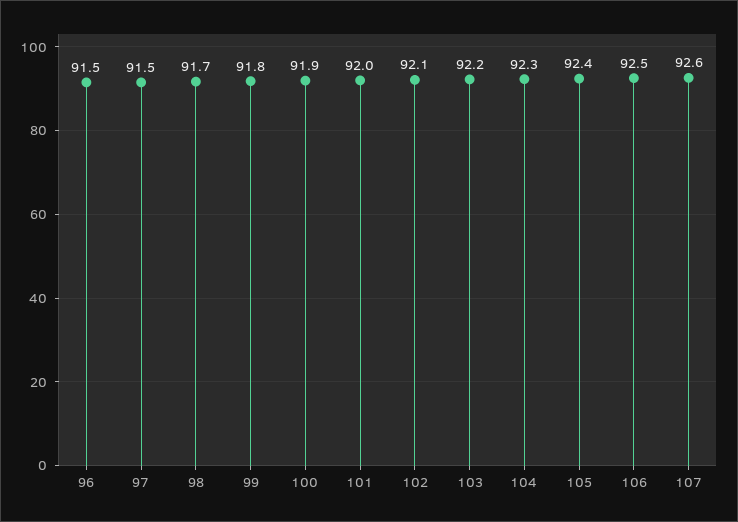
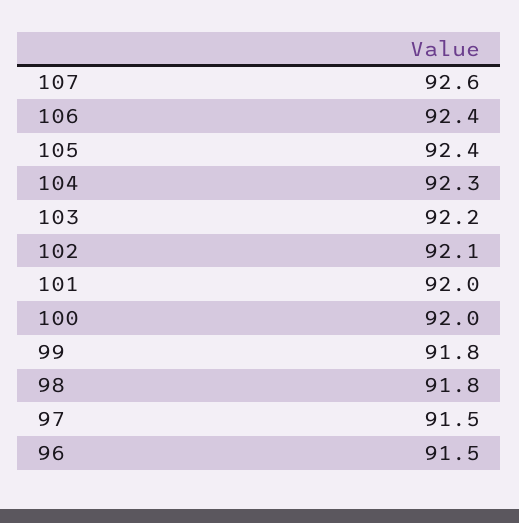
  {
    "96": 91.5,
    "97": 91.5,
-   "98": 91.7,
+   "98": 91.8,
    "99": 91.8,
-   "100": 91.9,
+   "100": 92,
    "101": 92,
    "102": 92.1,
    "103": 92.2,
    "104": 92.3,
    "105": 92.4,
-   "106": 92.5,
+   "106": 92.4,
    "107": 92.6
  }

